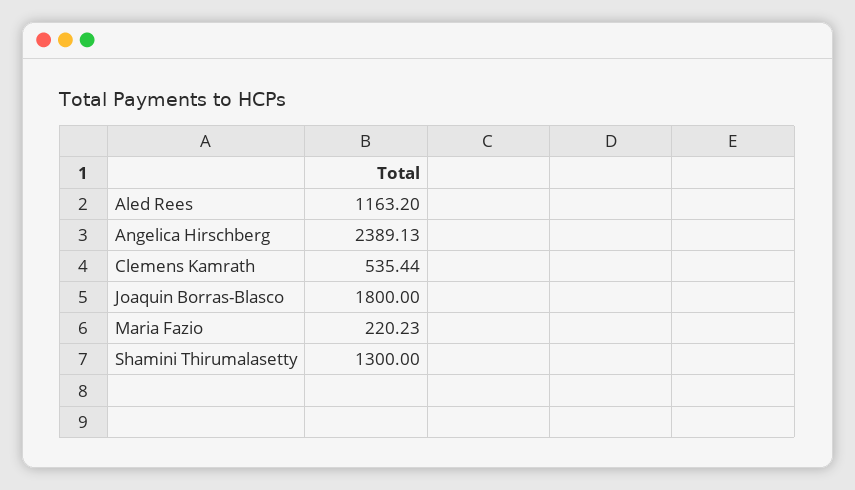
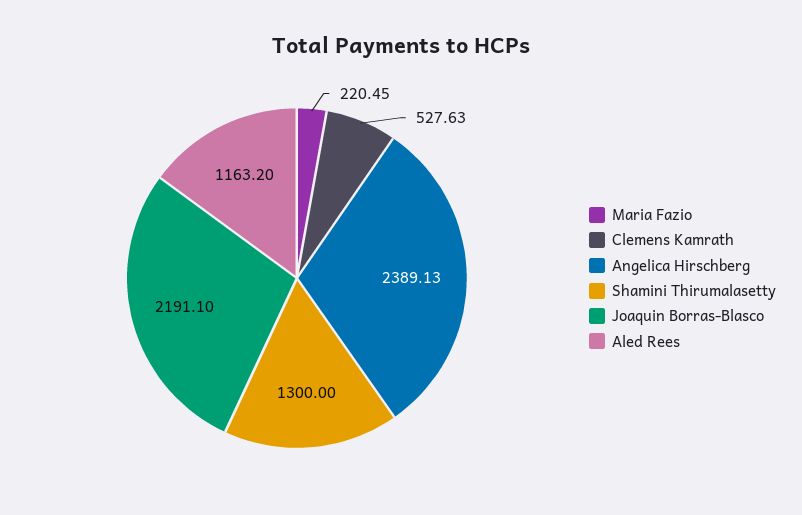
  {
    "Aled Rees": 1163.2,
    "Angelica Hirschberg": 2389.13,
-   "Clemens Kamrath": 535.44,
+   "Clemens Kamrath": 527.63,
-   "Joaquin Borras-Blasco": 1800,
+   "Joaquin Borras-Blasco": 2191.1,
-   "Maria Fazio": 220.23,
+   "Maria Fazio": 220.45,
    "Shamini Thirumalasetty": 1300
  }

